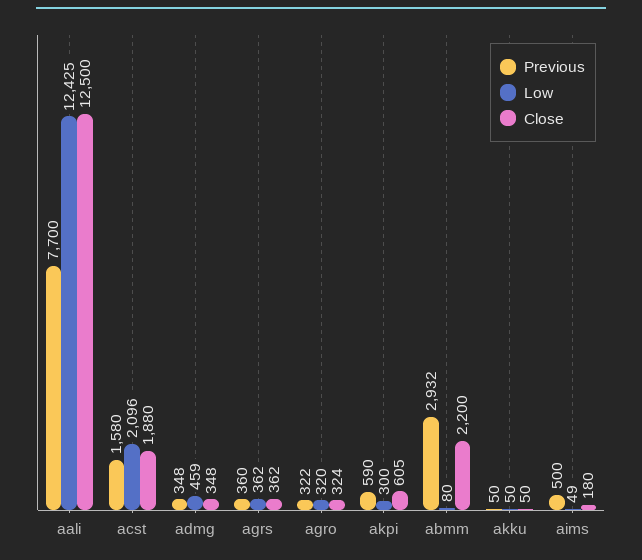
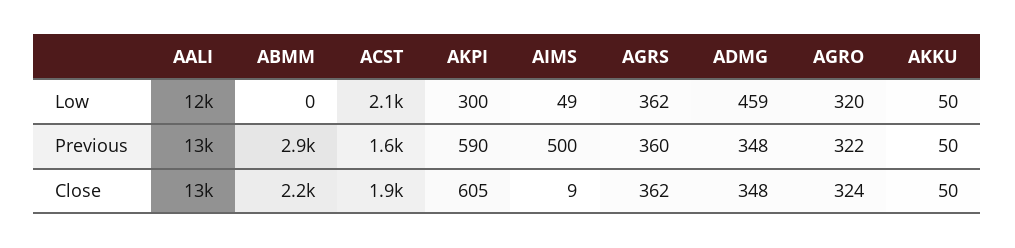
  {
    "Previous": {
-     "aali": 7700,
+     "aali": 13000,
      "acst": 1580,
      "admg": 348,
      "agrs": 360,
      "agro": 322,
      "akpi": 590,
      "abmm": 2932,
      "akku": 50,
      "aims": 500
    },
    "Low": {
      "aali": 12425,
      "acst": 2096,
      "admg": 459,
      "agrs": 362,
      "agro": 320,
      "akpi": 300,
-     "abmm": 80,
+     "abmm": 0,
      "akku": 50,
      "aims": 49
    },
    "Close": {
      "aali": 12500,
      "acst": 1880,
      "admg": 348,
      "agrs": 362,
      "agro": 324,
      "akpi": 605,
      "abmm": 2200,
      "akku": 50,
-     "aims": 180
+     "aims": 9
    }
  }

